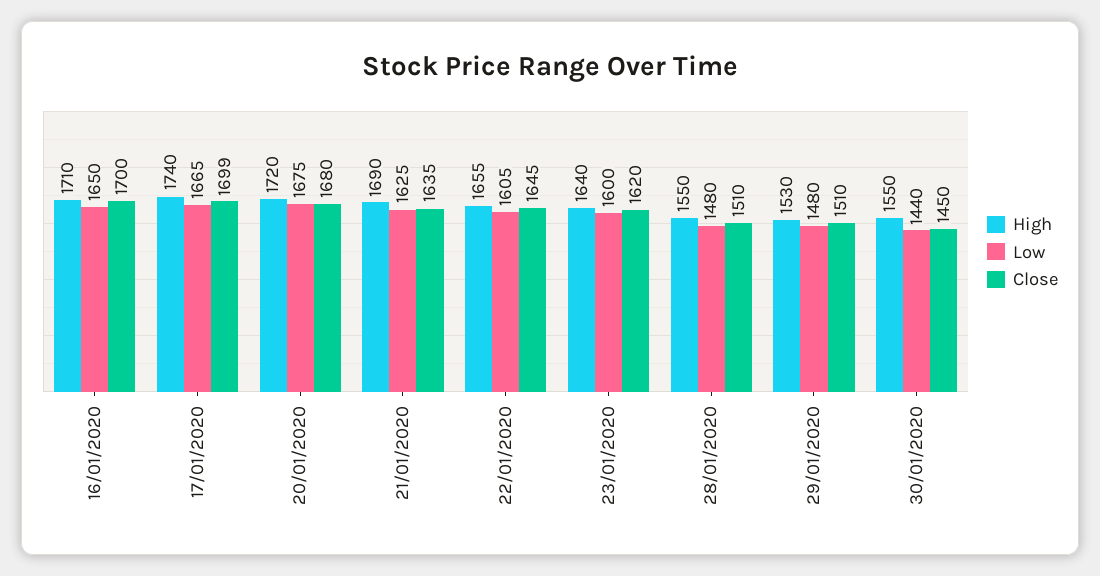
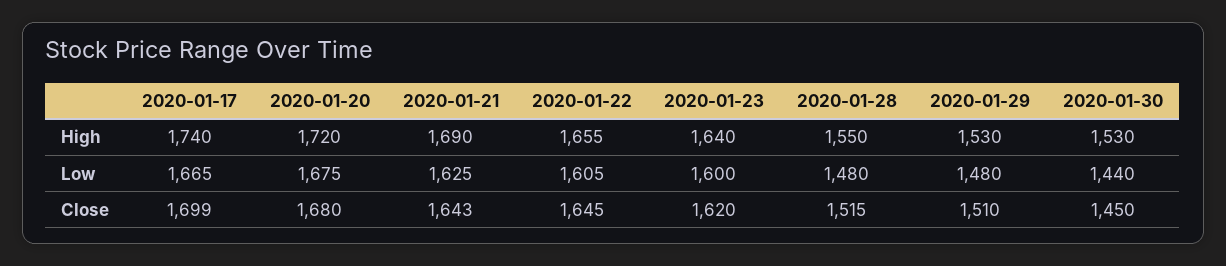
  {
    "High": {
-     "16/01/2020": 1710,
      "17/01/2020": 1740,
      "20/01/2020": 1720,
      "21/01/2020": 1690,
      "22/01/2020": 1655,
      "23/01/2020": 1640,
      "28/01/2020": 1550,
      "29/01/2020": 1530,
-     "30/01/2020": 1550
+     "30/01/2020": 1530
    },
    "Low": {
-     "16/01/2020": 1650,
      "17/01/2020": 1665,
      "20/01/2020": 1675,
      "21/01/2020": 1625,
      "22/01/2020": 1605,
      "23/01/2020": 1600,
      "28/01/2020": 1480,
      "29/01/2020": 1480,
      "30/01/2020": 1440
    },
    "Close": {
-     "16/01/2020": 1700,
      "17/01/2020": 1699,
      "20/01/2020": 1680,
-     "21/01/2020": 1635,
+     "21/01/2020": 1643,
      "22/01/2020": 1645,
      "23/01/2020": 1620,
-     "28/01/2020": 1510,
+     "28/01/2020": 1515,
      "29/01/2020": 1510,
      "30/01/2020": 1450
    }
  }

